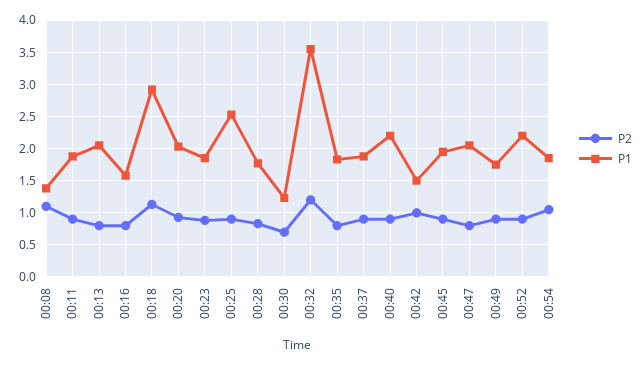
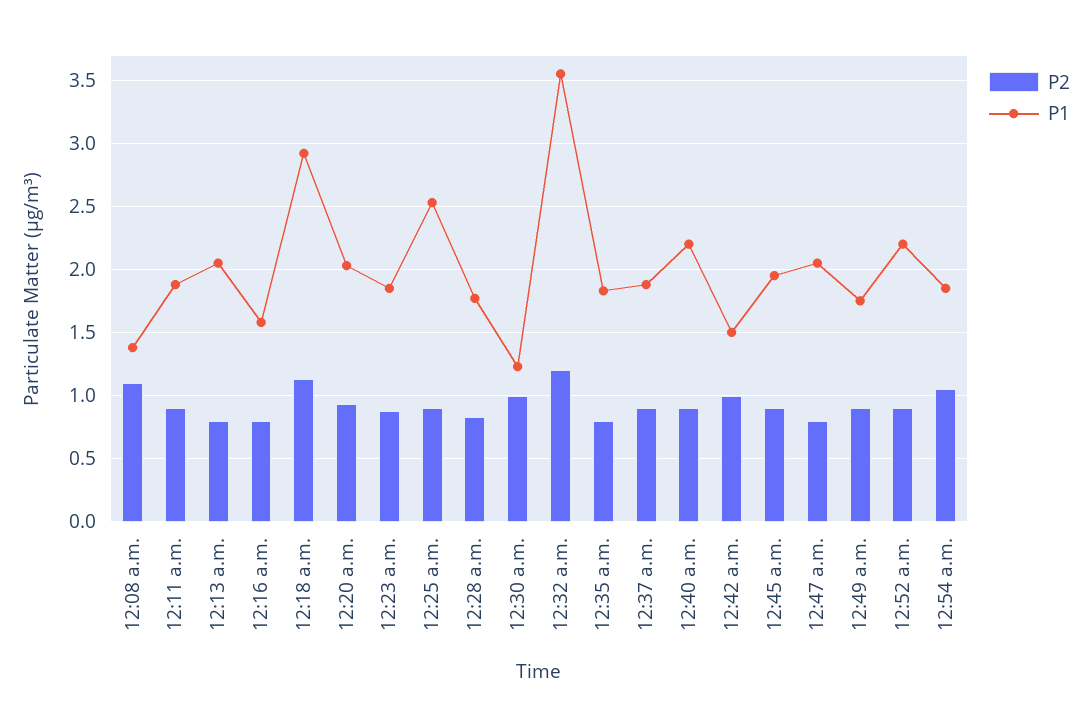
  {
    "P2": {
      "00:08": 1.1,
      "00:11": 0.9,
      "00:13": 0.8,
      "00:16": 0.8,
      "00:18": 1.15,
      "00:20": 0.95,
      "00:23": 0.9,
      "00:25": 0.9,
      "00:28": 0.85,
-     "00:30": 0.7,
+     "00:30": 1,
      "00:32": 1.2,
      "00:35": 0.8,
      "00:37": 0.9,
      "00:40": 0.9,
      "00:42": 1,
      "00:45": 0.9,
      "00:47": 0.8,
      "00:49": 0.9,
      "00:52": 0.9,
      "00:54": 1.05
    },
    "P1": {
      "00:08": 1.4,
      "00:11": 1.9,
      "00:13": 2.05,
      "00:16": 1.6,
      "00:18": 2.9,
      "00:20": 2.05,
      "00:23": 1.85,
      "00:25": 2.55,
      "00:28": 1.75,
      "00:30": 1.25,
      "00:32": 3.55,
      "00:35": 1.85,
      "00:37": 1.9,
      "00:40": 2.2,
      "00:42": 1.5,
      "00:45": 1.95,
      "00:47": 2.05,
      "00:49": 1.75,
      "00:52": 2.2,
      "00:54": 1.85
    }
  }

